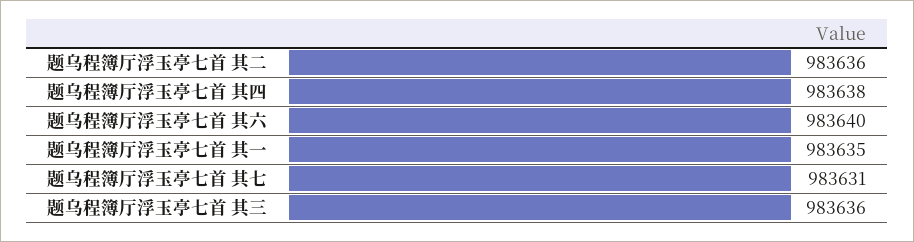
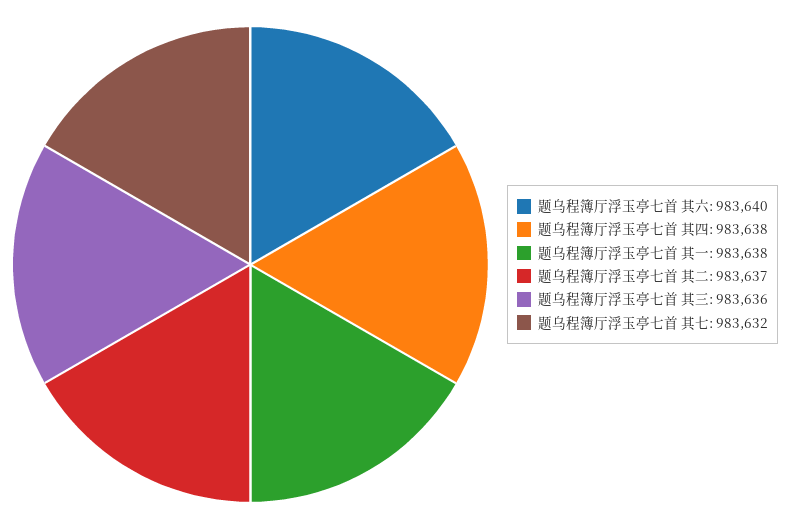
  {
-   "题乌程簿厅浮玉亭七首 其二": 983636,
+   "题乌程簿厅浮玉亭七首 其二": 983637,
    "题乌程簿厅浮玉亭七首 其四": 983638,
    "题乌程簿厅浮玉亭七首 其六": 983640,
-   "题乌程簿厅浮玉亭七首 其一": 983635,
+   "题乌程簿厅浮玉亭七首 其一": 983638,
-   "题乌程簿厅浮玉亭七首 其七": 983631,
+   "题乌程簿厅浮玉亭七首 其七": 983632,
    "题乌程簿厅浮玉亭七首 其三": 983636
  }

